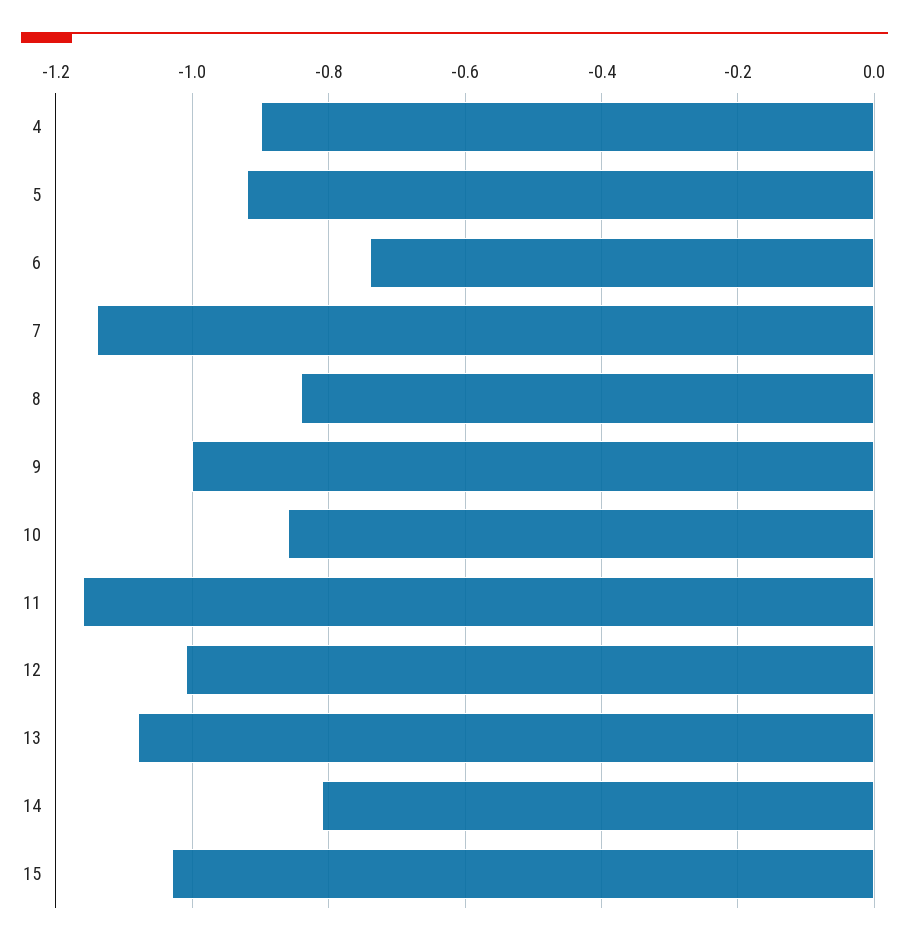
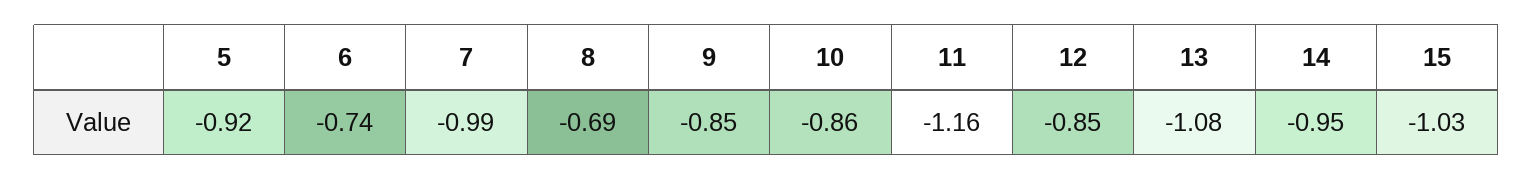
  {
-   "4": -0.9,
    "5": -0.92,
    "6": -0.74,
-   "7": -1.15,
+   "7": -0.99,
-   "8": -0.85,
+   "8": -0.69,
-   "9": -1,
+   "9": -0.85,
    "10": -0.86,
    "11": -1.16,
-   "12": -1,
+   "12": -0.85,
    "13": -1.08,
-   "14": -0.8,
+   "14": -0.95,
    "15": -1.03
  }

